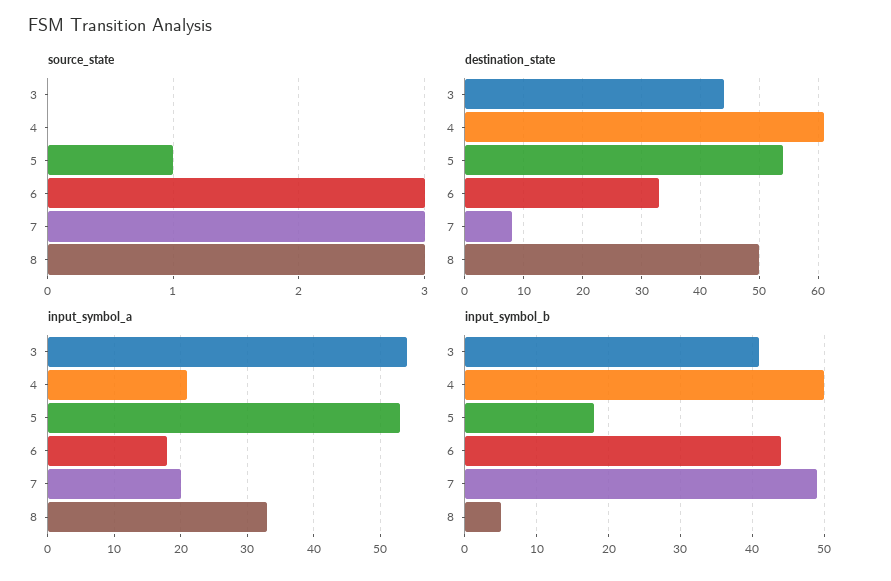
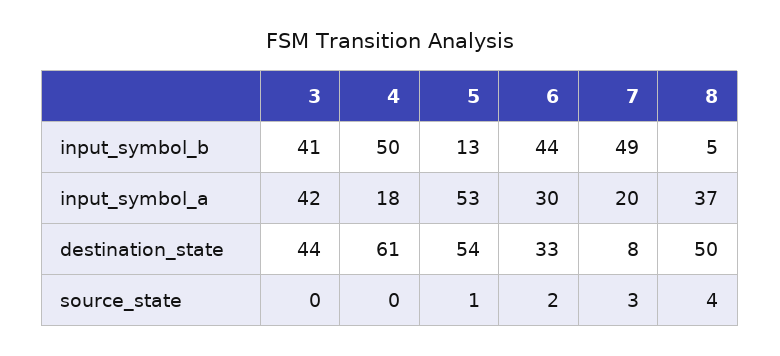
  {
    "source_state": {
      "3": 0,
      "4": 0,
      "5": 1,
-     "6": 3,
+     "6": 2,
      "7": 3,
-     "8": 3
+     "8": 4
    },
    "destination_state": {
      "3": 44,
      "4": 61,
      "5": 54,
      "6": 33,
      "7": 8,
      "8": 50
    },
    "input_symbol_a": {
-     "3": 54,
+     "3": 42,
-     "4": 21,
+     "4": 18,
      "5": 53,
-     "6": 18,
+     "6": 30,
      "7": 20,
-     "8": 33
+     "8": 37
    },
    "input_symbol_b": {
      "3": 41,
      "4": 50,
-     "5": 18,
+     "5": 13,
      "6": 44,
      "7": 49,
      "8": 5
    }
  }

